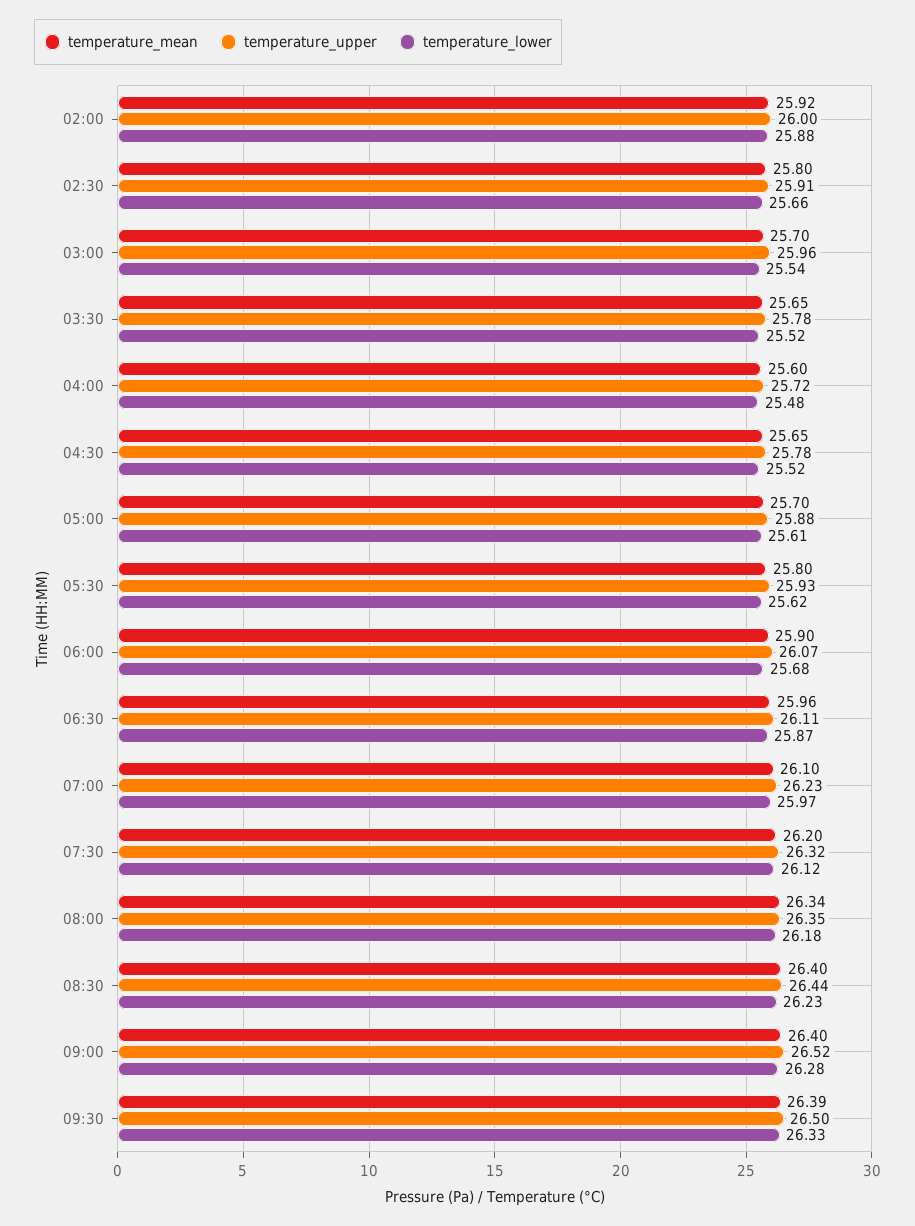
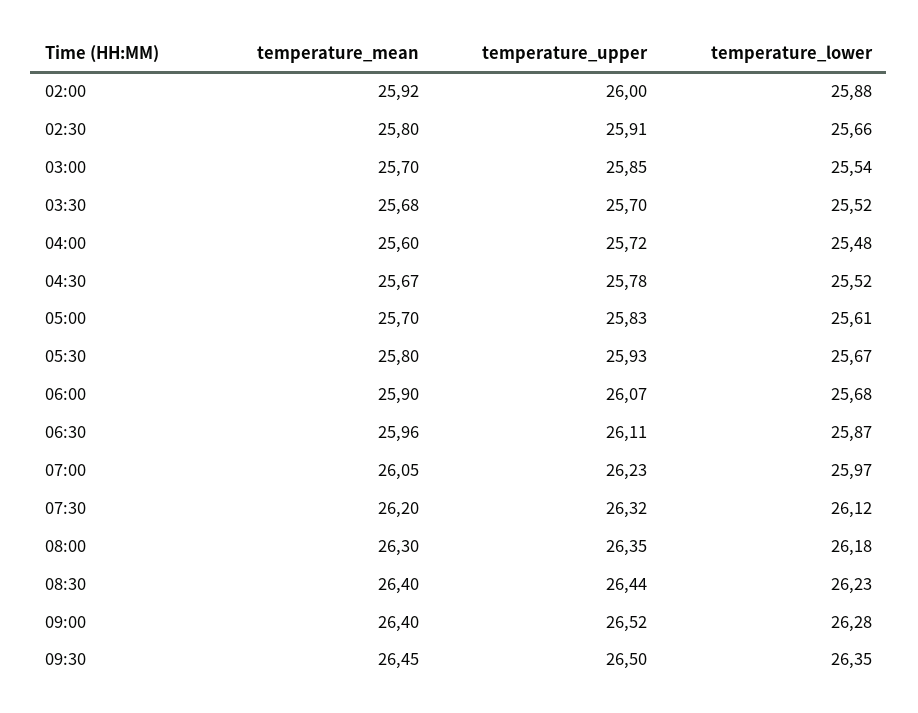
  {
    "temperature_mean": {
      "02:00": 25.92,
      "02:30": 25.8,
      "03:00": 25.7,
-     "03:30": 25.65,
+     "03:30": 25.68,
      "04:00": 25.6,
-     "04:30": 25.65,
+     "04:30": 25.67,
      "05:00": 25.7,
      "05:30": 25.8,
      "06:00": 25.9,
      "06:30": 25.96,
-     "07:00": 26.1,
+     "07:00": 26.05,
      "07:30": 26.2,
-     "08:00": 26.34,
+     "08:00": 26.3,
      "08:30": 26.4,
      "09:00": 26.4,
-     "09:30": 26.39
+     "09:30": 26.45
    },
    "temperature_upper": {
      "02:00": 26,
      "02:30": 25.91,
-     "03:00": 25.96,
+     "03:00": 25.85,
-     "03:30": 25.78,
+     "03:30": 25.7,
      "04:00": 25.72,
      "04:30": 25.78,
-     "05:00": 25.88,
+     "05:00": 25.83,
      "05:30": 25.93,
      "06:00": 26.07,
      "06:30": 26.11,
      "07:00": 26.23,
      "07:30": 26.32,
      "08:00": 26.35,
      "08:30": 26.44,
      "09:00": 26.52,
      "09:30": 26.5
    },
    "temperature_lower": {
      "02:00": 25.88,
      "02:30": 25.66,
      "03:00": 25.54,
      "03:30": 25.52,
      "04:00": 25.48,
      "04:30": 25.52,
      "05:00": 25.61,
-     "05:30": 25.62,
+     "05:30": 25.67,
      "06:00": 25.68,
      "06:30": 25.87,
      "07:00": 25.97,
      "07:30": 26.12,
      "08:00": 26.18,
      "08:30": 26.23,
      "09:00": 26.28,
-     "09:30": 26.33
+     "09:30": 26.35
    }
  }

